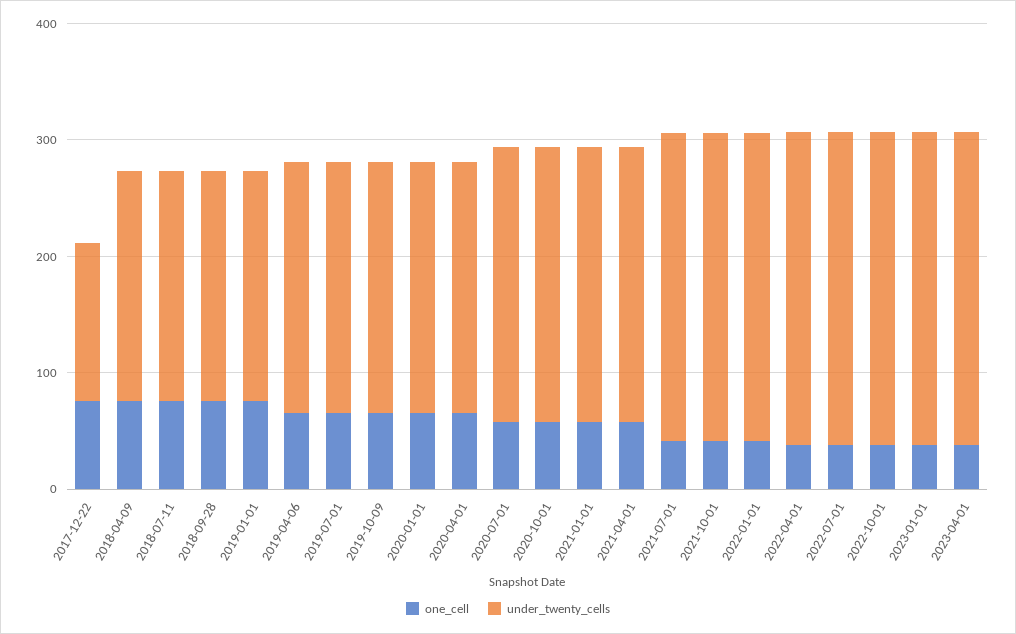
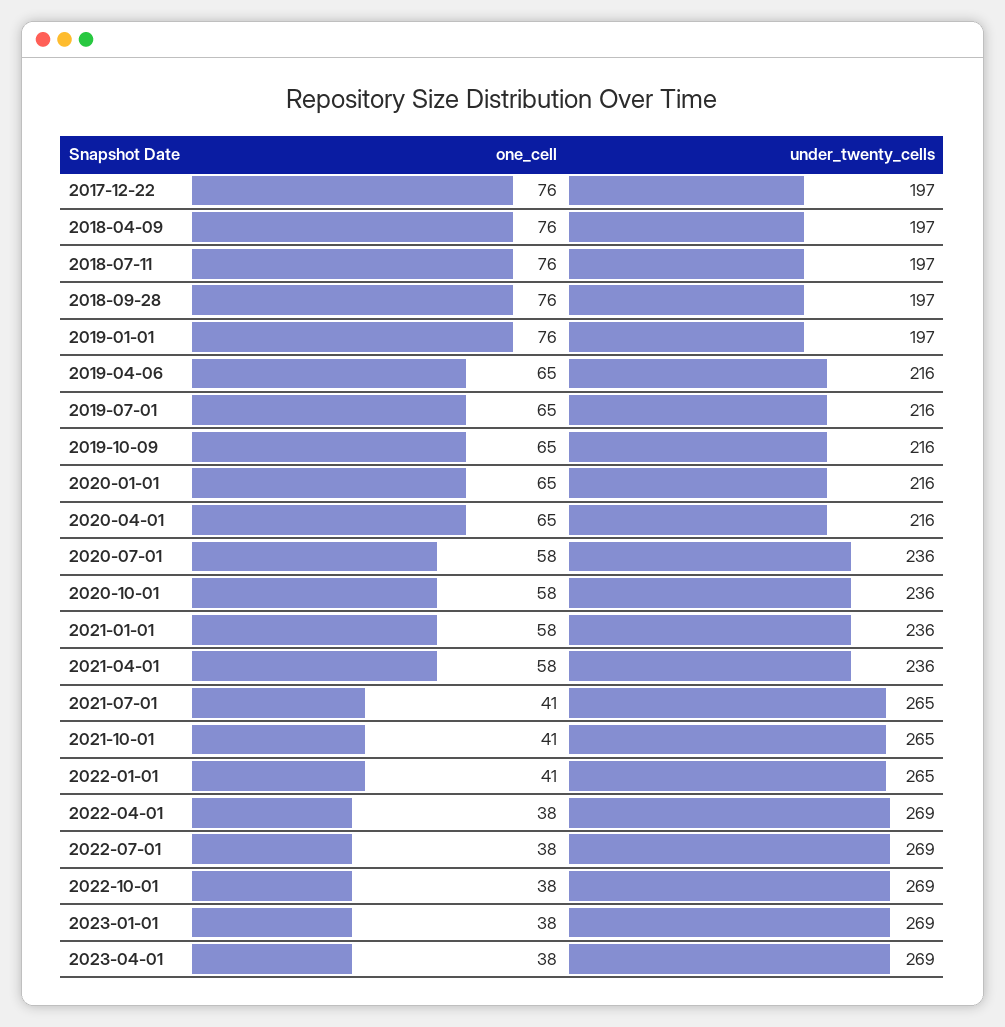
  {
    "one_cell": {
      "2017-12-22": 76,
      "2018-04-09": 76,
      "2018-07-11": 76,
      "2018-09-28": 76,
      "2019-01-01": 76,
      "2019-04-06": 65,
      "2019-07-01": 65,
      "2019-10-09": 65,
      "2020-01-01": 65,
      "2020-04-01": 65,
      "2020-07-01": 58,
      "2020-10-01": 58,
      "2021-01-01": 58,
      "2021-04-01": 58,
      "2021-07-01": 41,
      "2021-10-01": 41,
      "2022-01-01": 41,
      "2022-04-01": 38,
      "2022-07-01": 38,
      "2022-10-01": 38,
      "2023-01-01": 38,
      "2023-04-01": 38
    },
    "under_twenty_cells": {
-     "2017-12-22": 140,
+     "2017-12-22": 197,
      "2018-04-09": 197,
      "2018-07-11": 197,
      "2018-09-28": 197,
      "2019-01-01": 197,
      "2019-04-06": 216,
      "2019-07-01": 216,
      "2019-10-09": 216,
      "2020-01-01": 216,
      "2020-04-01": 216,
      "2020-07-01": 236,
      "2020-10-01": 236,
      "2021-01-01": 236,
      "2021-04-01": 236,
      "2021-07-01": 265,
      "2021-10-01": 265,
      "2022-01-01": 265,
      "2022-04-01": 269,
      "2022-07-01": 269,
      "2022-10-01": 269,
      "2023-01-01": 269,
      "2023-04-01": 269
    }
  }

